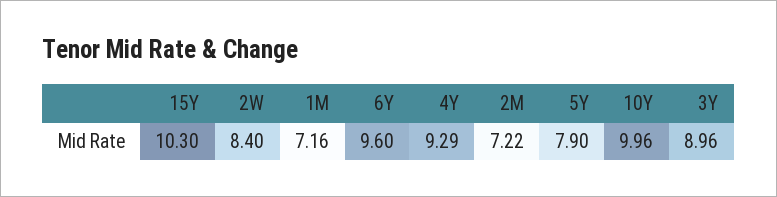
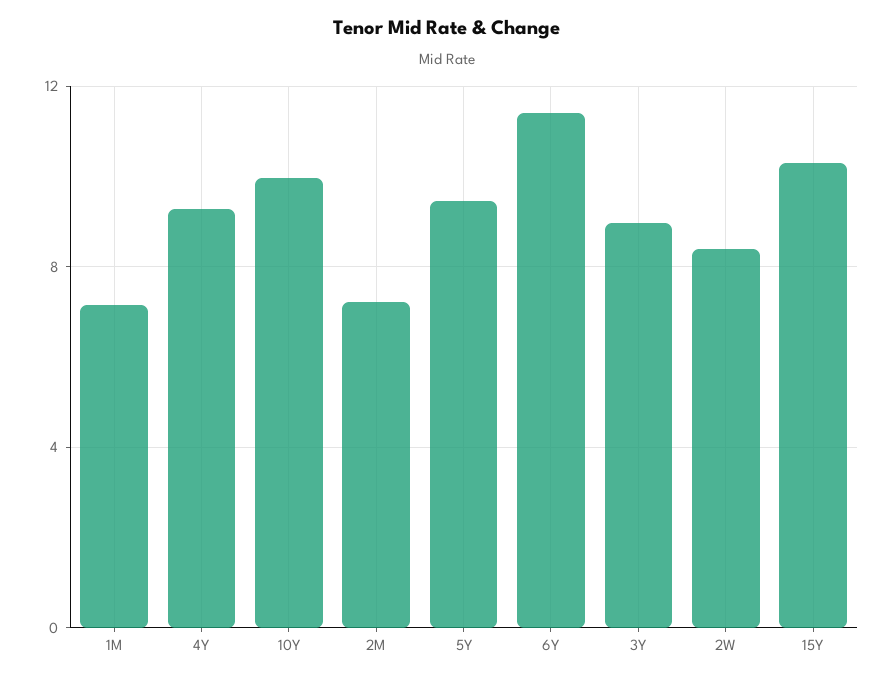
  {
    "15Y": 10.3,
    "2W": 8.4,
    "1M": 7.16,
-   "6Y": 9.6,
+   "6Y": 11.5,
    "4Y": 9.29,
    "2M": 7.22,
-   "5Y": 7.9,
+   "5Y": 9.5,
    "10Y": 9.96,
    "3Y": 8.96
  }

